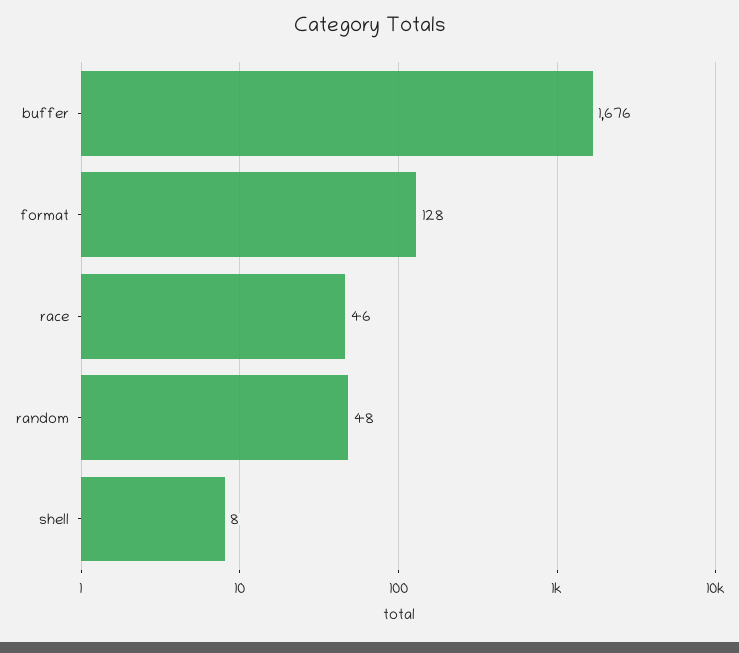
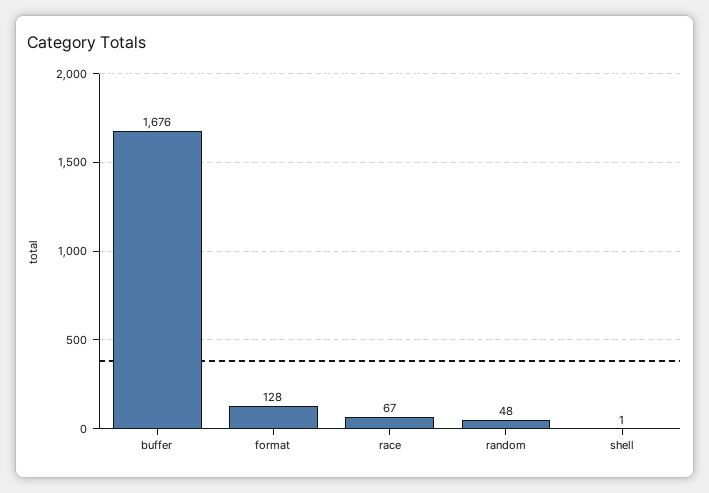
  {
    "buffer": 1676,
    "format": 128,
-   "race": 46,
+   "race": 67,
    "random": 48,
-   "shell": 8
+   "shell": 1
  }

